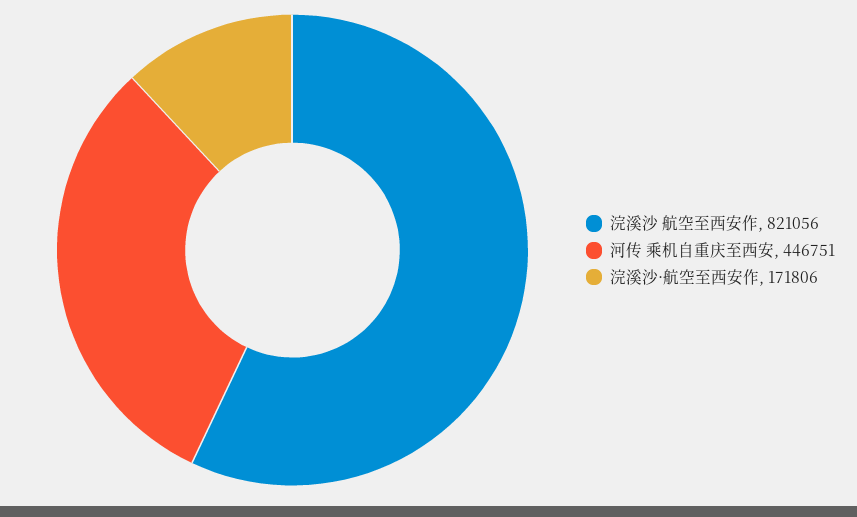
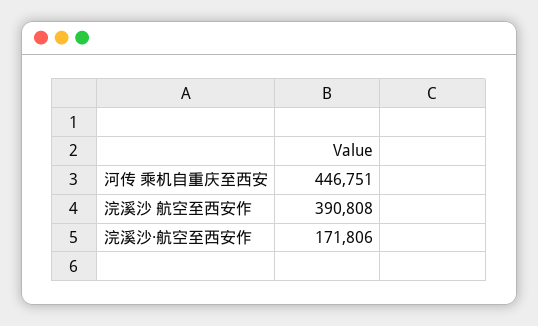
  {
-   "浣溪沙 航空至西安作": 821056,
+   "浣溪沙 航空至西安作": 390808,
    "河传 乘机自重庆至西安": 446751,
    "浣溪沙·航空至西安作": 171806
  }

